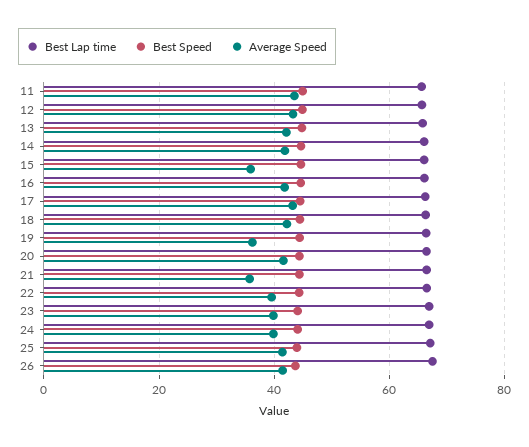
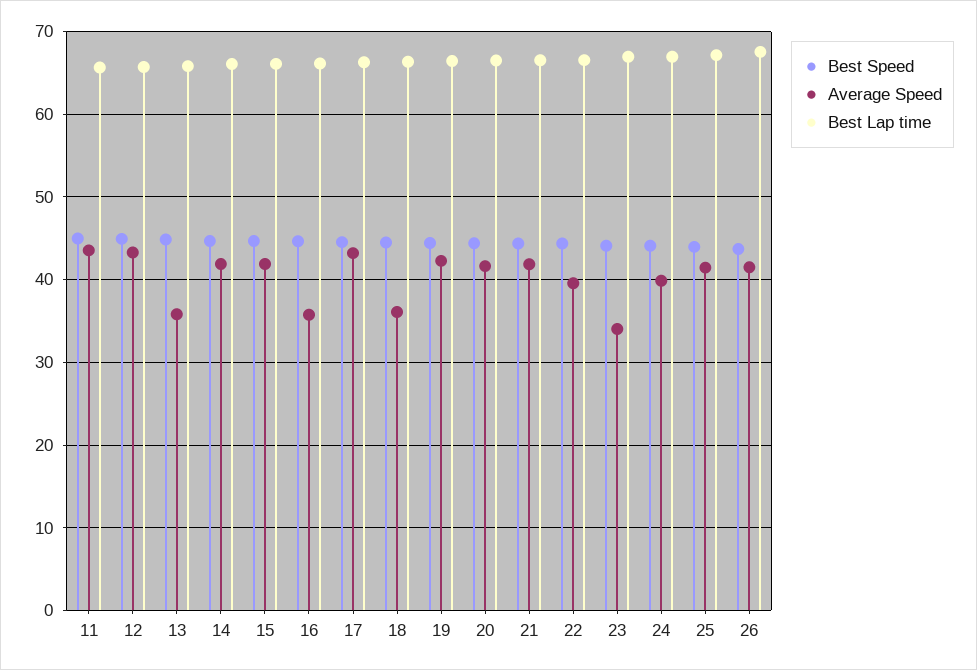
  {
    "Best Lap time": {
      "11": 66,
      "12": 66,
      "13": 66,
      "14": 66,
      "15": 66,
      "16": 66,
      "17": 66,
      "18": 66,
      "19": 66,
      "20": 67,
      "21": 67,
      "22": 67,
      "23": 67,
      "24": 67,
      "25": 67,
      "26": 68
    },
    "Best Speed": {
      "11": 45,
      "12": 45,
      "13": 45,
      "14": 45,
      "15": 45,
      "16": 45,
      "17": 45,
      "18": 44,
      "19": 44,
      "20": 44,
      "21": 44,
      "22": 44,
      "23": 44,
      "24": 44,
      "25": 44,
      "26": 44
    },
    "Average Speed": {
      "11": 44,
      "12": 43,
-     "13": 42,
+     "13": 36,
      "14": 42,
-     "15": 36,
+     "15": 42,
-     "16": 42,
+     "16": 36,
      "17": 43,
-     "18": 42,
+     "18": 36,
-     "19": 36,
+     "19": 42,
      "20": 42,
-     "21": 36,
+     "21": 42,
      "22": 40,
-     "23": 40,
+     "23": 34,
      "24": 40,
      "25": 41,
      "26": 42
    }
  }

